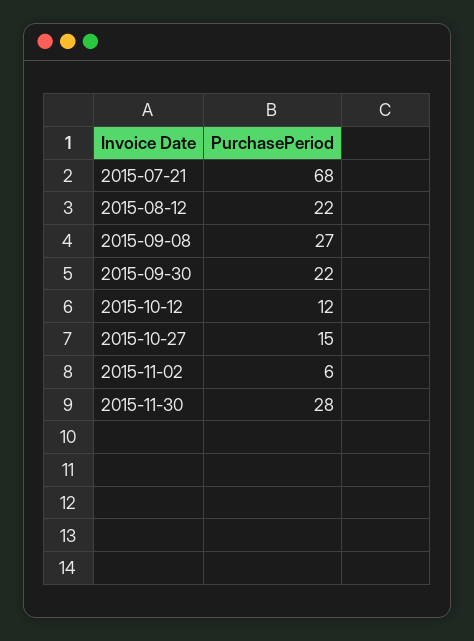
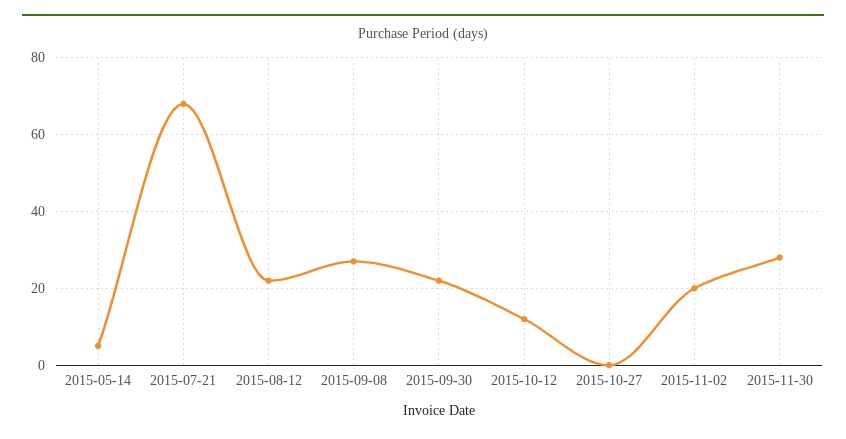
  {
    "2015-07-21": 68,
    "2015-08-12": 22,
    "2015-09-08": 27,
    "2015-09-30": 22,
    "2015-10-12": 12,
-   "2015-10-27": 15,
+   "2015-10-27": 0,
-   "2015-11-02": 6,
+   "2015-11-02": 20,
-   "2015-11-30": 28
+   "2015-11-30": 28,
+   "2015-05-14": 5
  }

